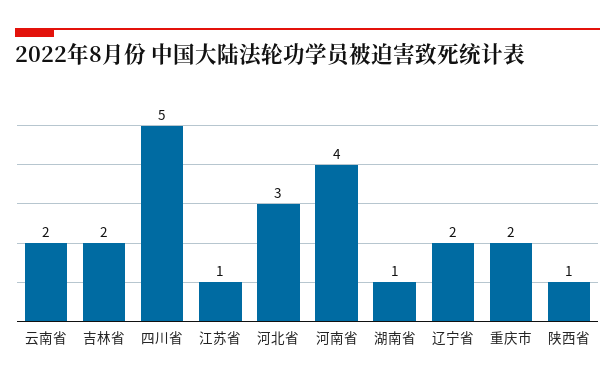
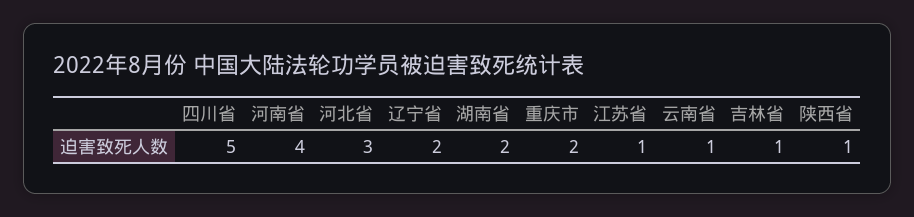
  {
-   "云南省": 2,
+   "云南省": 1,
-   "吉林省": 2,
+   "吉林省": 1,
    "四川省": 5,
    "江苏省": 1,
    "河北省": 3,
    "河南省": 4,
-   "湖南省": 1,
+   "湖南省": 2,
    "辽宁省": 2,
    "重庆市": 2,
    "陕西省": 1
  }

